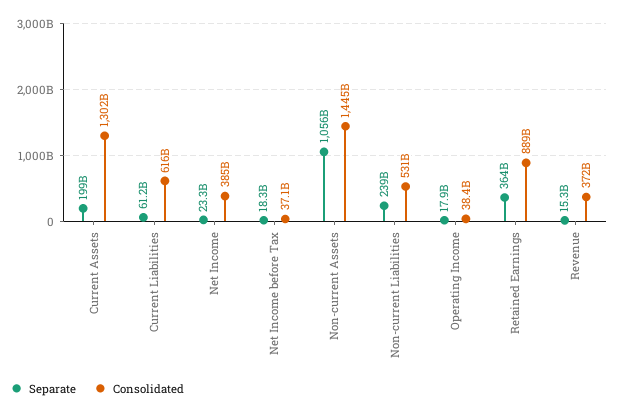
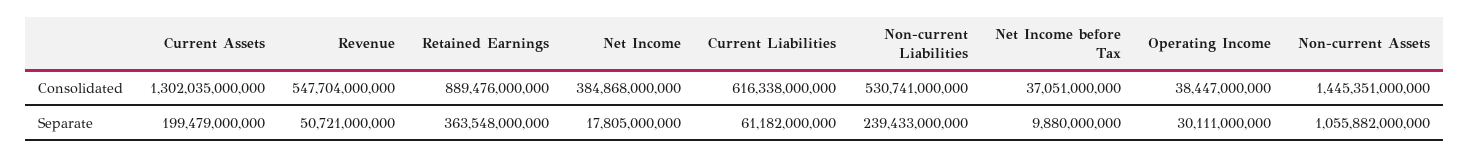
  {
    "Separate": {
      "Current Assets": 199479000000,
      "Current Liabilities": 61182000000,
-     "Net Income": 23300000000,
+     "Net Income": 17805000000,
-     "Net Income before Tax": 18300000000,
+     "Net Income before Tax": 9880000000,
      "Non-current Assets": 1055882000000,
      "Non-current Liabilities": 239433000000,
-     "Operating Income": 17900000000,
+     "Operating Income": 30111000000,
      "Retained Earnings": 363548000000,
-     "Revenue": 15300000000
+     "Revenue": 50721000000
    },
    "Consolidated": {
      "Current Assets": 1302035000000,
      "Current Liabilities": 616338000000,
      "Net Income": 384868000000,
      "Net Income before Tax": 37051000000,
      "Non-current Assets": 1445351000000,
      "Non-current Liabilities": 530741000000,
      "Operating Income": 38447000000,
      "Retained Earnings": 889476000000,
-     "Revenue": 372000000000
+     "Revenue": 547704000000
    }
  }

